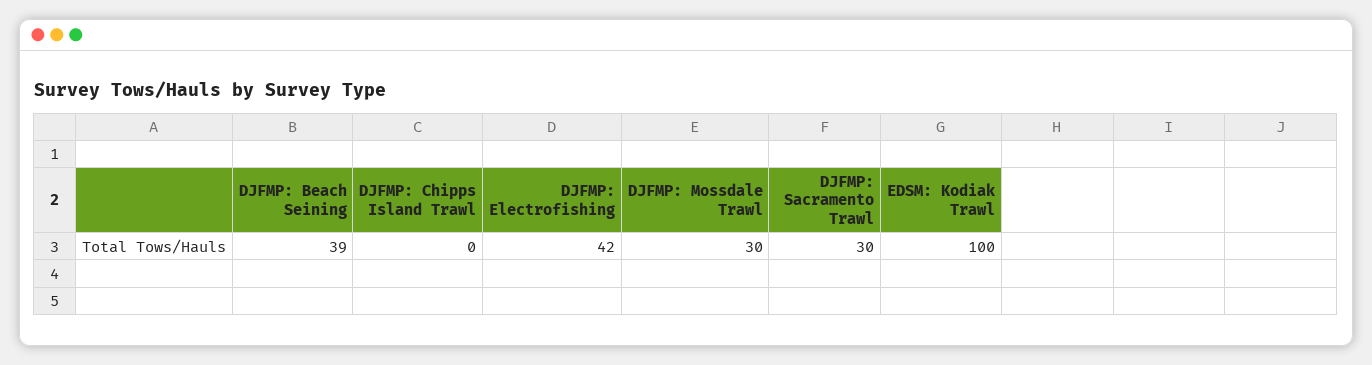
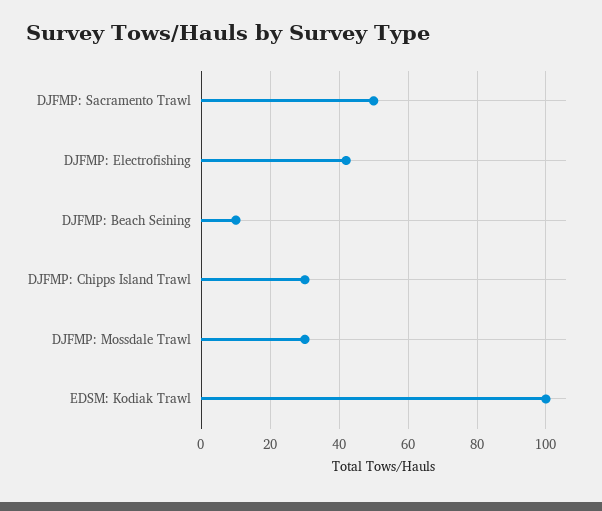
  {
-   "DJFMP: Beach Seining": 39,
+   "DJFMP: Beach Seining": 10,
-   "DJFMP: Chipps Island Trawl": 0,
+   "DJFMP: Chipps Island Trawl": 30,
    "DJFMP: Electrofishing": 42,
    "DJFMP: Mossdale Trawl": 30,
-   "DJFMP: Sacramento Trawl": 30,
+   "DJFMP: Sacramento Trawl": 50,
    "EDSM: Kodiak Trawl": 100
  }

